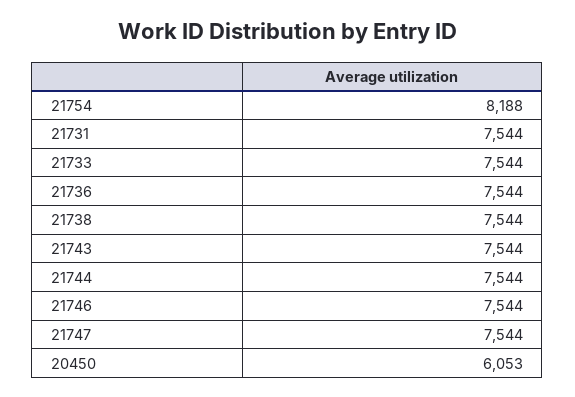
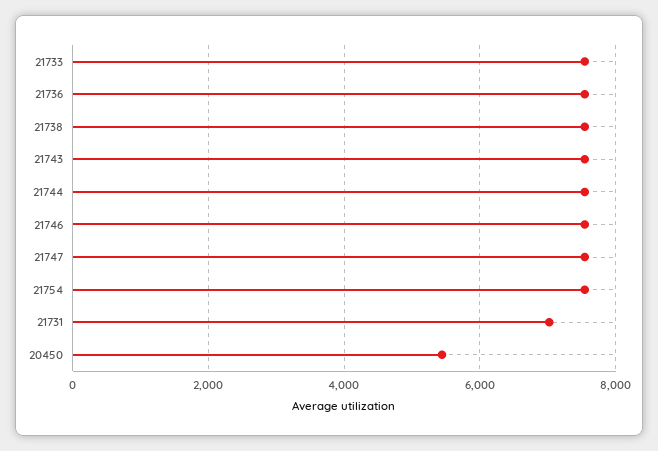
  {
-   "21754": 8188,
+   "21754": 7600,
-   "21731": 7544,
+   "21731": 7000,
    "21733": 7544,
    "21736": 7544,
    "21738": 7544,
    "21743": 7544,
    "21744": 7544,
    "21746": 7544,
    "21747": 7544,
-   "20450": 6053
+   "20450": 5400
  }

